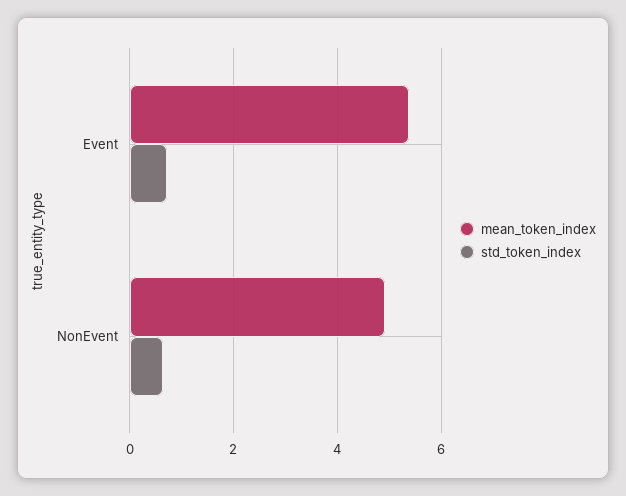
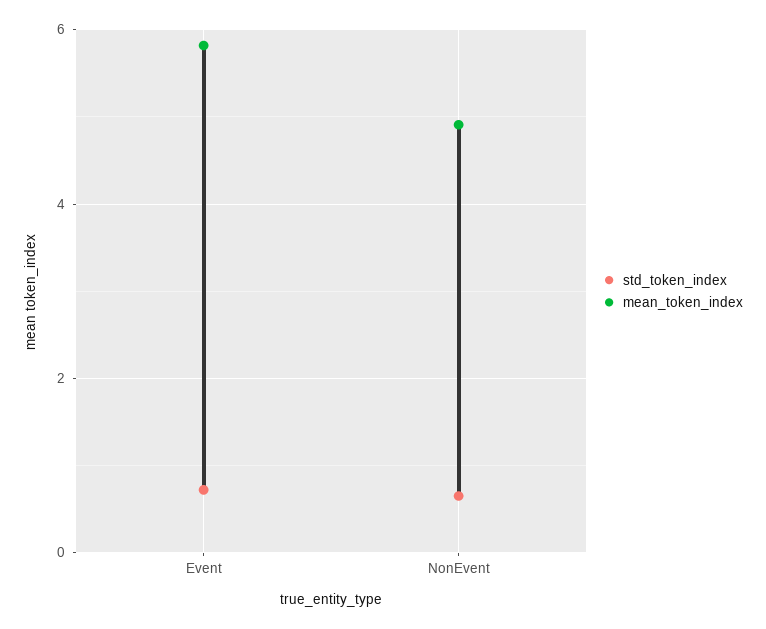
  {
    "mean_token_index": {
-     "Event": 5.4,
+     "Event": 5.8,
      "NonEvent": 5
    },
    "std_token_index": {
      "Event": 0.8,
      "NonEvent": 0.6
    }
  }

